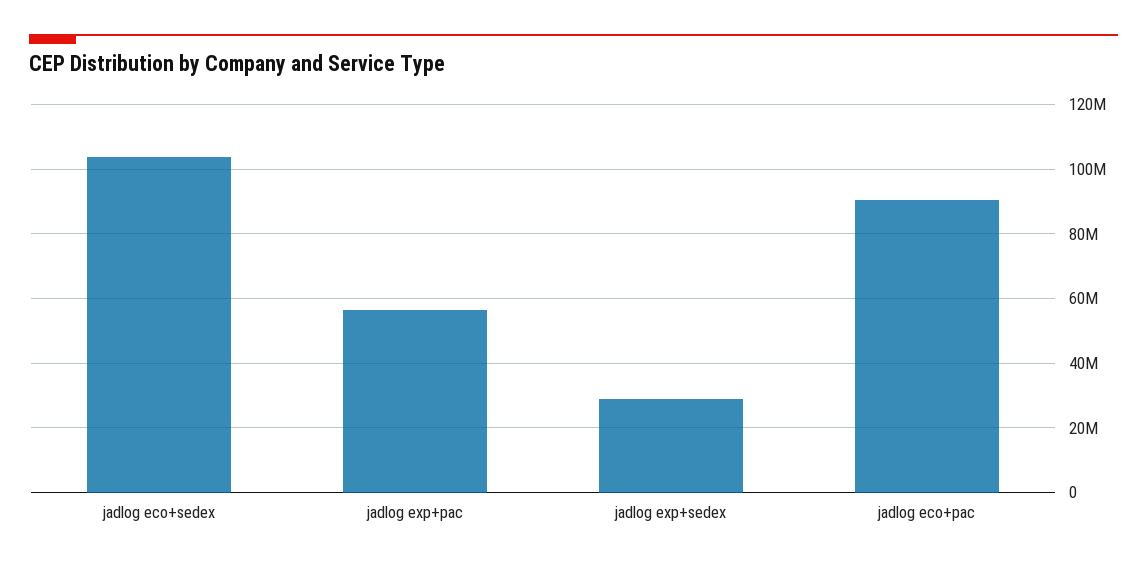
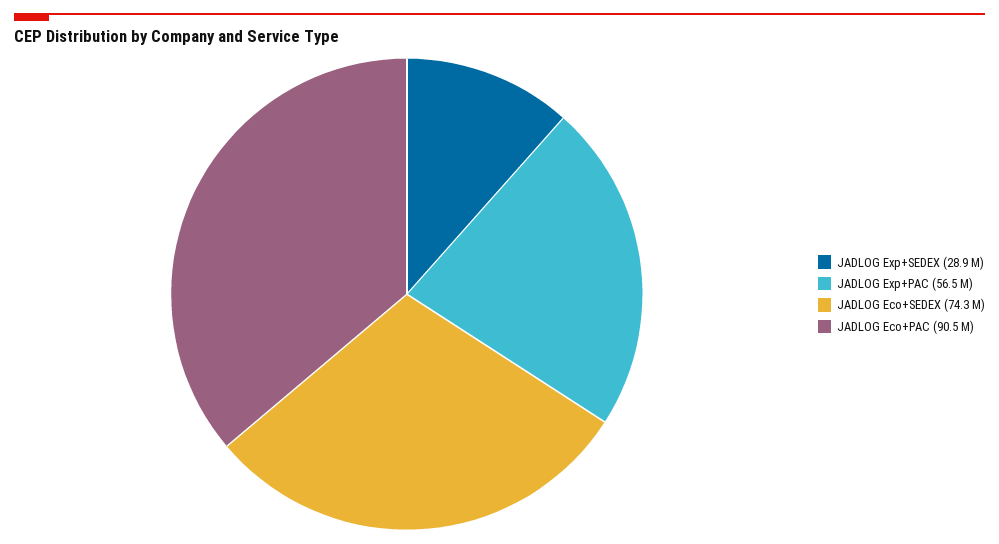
  {
-   "jadlog eco+sedex": 104000000,
+   "jadlog eco+sedex": 74300000,
    "jadlog exp+pac": 56500000,
    "jadlog exp+sedex": 28900000,
    "jadlog eco+pac": 90500000
  }

